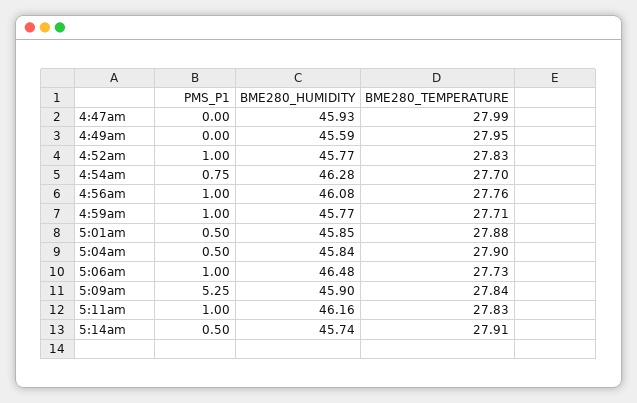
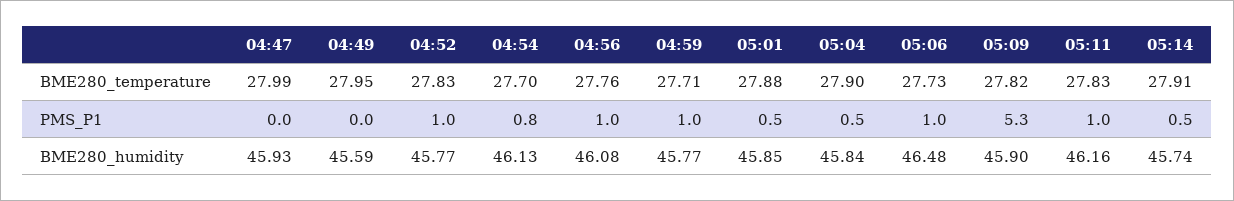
  {
    "PMS_P1": {
      "4:47am": 0,
      "4:49am": 0,
      "4:52am": 1,
      "4:54am": 0.75,
      "4:56am": 1,
      "4:59am": 1,
      "5:01am": 0.5,
      "5:04am": 0.5,
      "5:06am": 1,
      "5:09am": 5.25,
      "5:11am": 1,
      "5:14am": 0.5
    },
    "BME280_HUMIDITY": {
      "4:47am": 45.93,
      "4:49am": 45.59,
      "4:52am": 45.77,
-     "4:54am": 46.28,
+     "4:54am": 46.13,
      "4:56am": 46.08,
      "4:59am": 45.77,
      "5:01am": 45.85,
      "5:04am": 45.84,
      "5:06am": 46.48,
      "5:09am": 45.9,
      "5:11am": 46.16,
      "5:14am": 45.74
    },
    "BME280_TEMPERATURE": {
      "4:47am": 27.99,
      "4:49am": 27.95,
      "4:52am": 27.83,
      "4:54am": 27.7,
      "4:56am": 27.76,
      "4:59am": 27.71,
      "5:01am": 27.88,
      "5:04am": 27.9,
      "5:06am": 27.73,
-     "5:09am": 27.84,
+     "5:09am": 27.82,
      "5:11am": 27.83,
      "5:14am": 27.91
    }
  }

